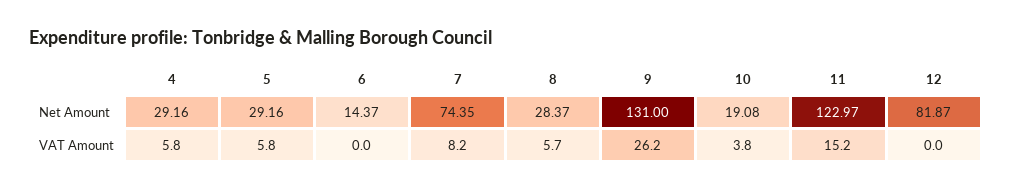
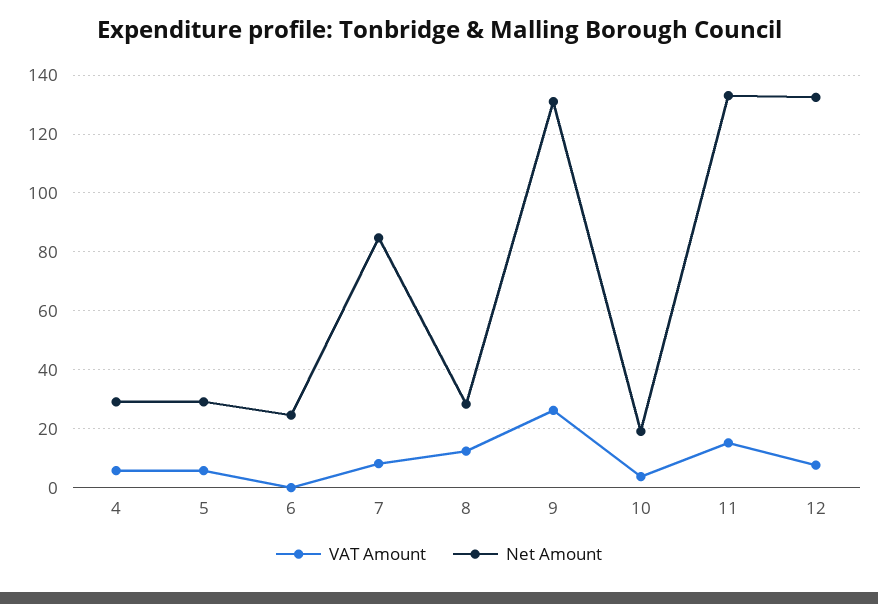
  {
    "Net Amount": {
      "4": 29.16,
      "5": 29.16,
-     "6": 14.37,
+     "6": 25,
-     "7": 74.35,
+     "7": 85,
      "8": 28.37,
      "9": 131,
      "10": 19.08,
-     "11": 122.97,
+     "11": 132.5,
-     "12": 81.87
+     "12": 132.5
    },
    "VAT Amount": {
      "4": 5.8,
      "5": 5.8,
      "6": 0,
      "7": 8.2,
-     "8": 5.7,
+     "8": 12.5,
      "9": 26.2,
      "10": 3.8,
      "11": 15.2,
-     "12": 0
+     "12": 7.5
    }
  }

